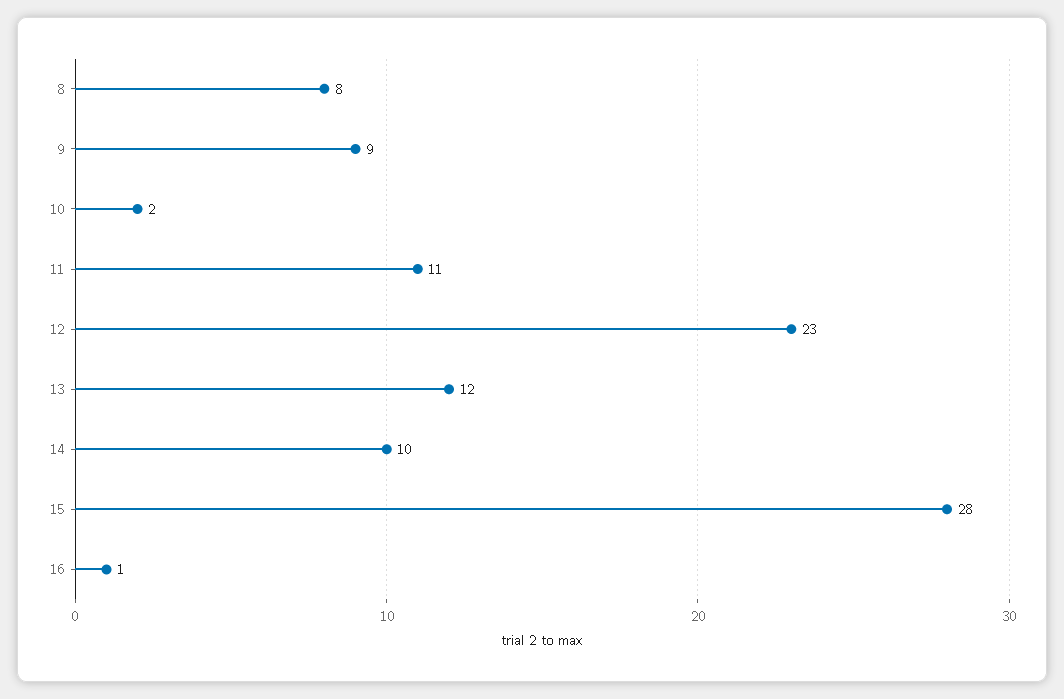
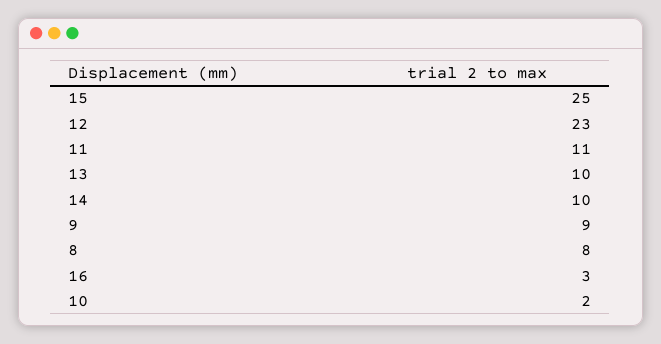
  {
    "8": 8,
    "9": 9,
    "10": 2,
    "11": 11,
    "12": 23,
-   "13": 12,
+   "13": 10,
    "14": 10,
-   "15": 28,
+   "15": 25,
-   "16": 1
+   "16": 3
  }

